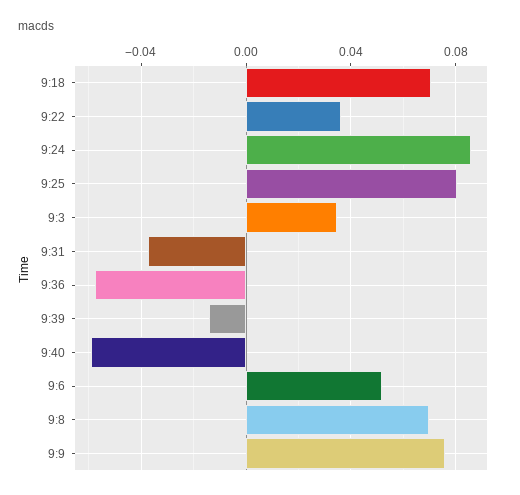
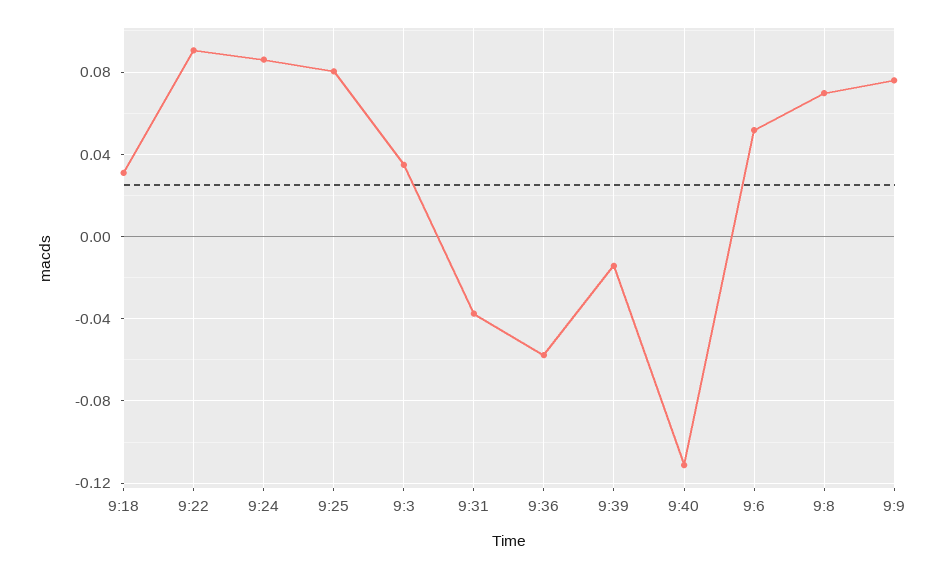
  {
-   "9:18": 0.07,
+   "9:18": 0.03,
-   "9:22": 0.035,
+   "9:22": 0.09,
    "9:24": 0.085,
    "9:25": 0.08,
    "9:3": 0.035,
    "9:31": -0.04,
    "9:36": -0.06,
    "9:39": -0.015,
-   "9:40": -0.06,
+   "9:40": -0.11,
    "9:6": 0.05,
    "9:8": 0.07,
    "9:9": 0.075
  }

